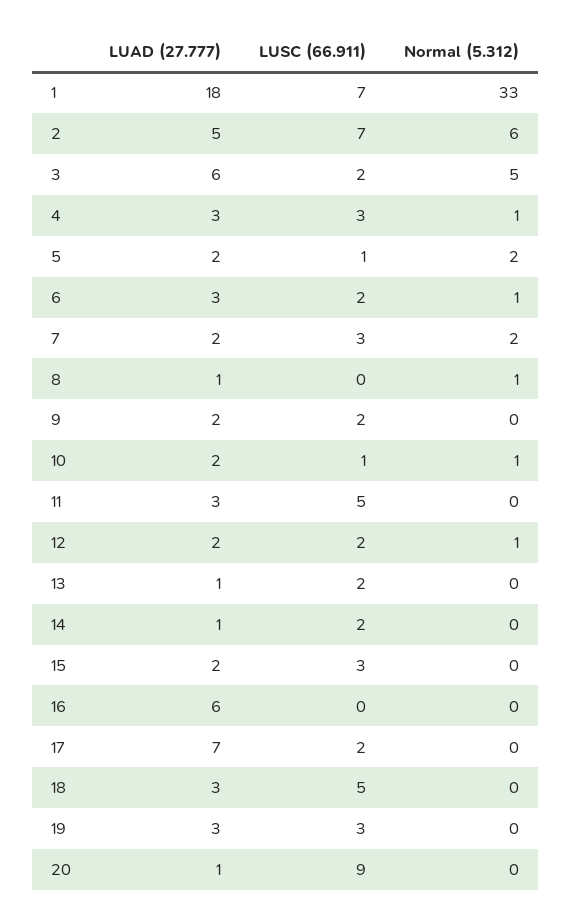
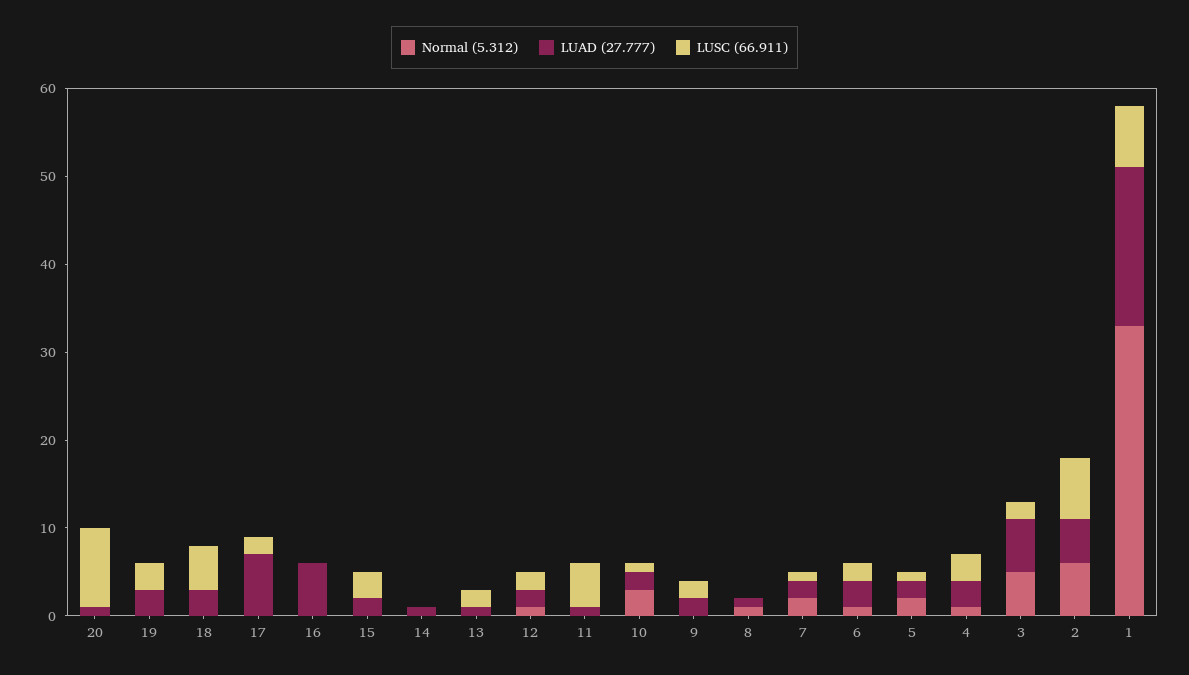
  {
    "LUAD (27.777)": {
      "1": 18,
      "2": 5,
      "3": 6,
      "4": 3,
      "5": 2,
      "6": 3,
      "7": 2,
      "8": 1,
      "9": 2,
      "10": 2,
-     "11": 3,
+     "11": 1,
      "12": 2,
      "13": 1,
      "14": 1,
      "15": 2,
      "16": 6,
      "17": 7,
      "18": 3,
      "19": 3,
      "20": 1
    },
    "LUSC (66.911)": {
      "1": 7,
      "2": 7,
      "3": 2,
      "4": 3,
      "5": 1,
      "6": 2,
-     "7": 3,
+     "7": 1,
      "8": 0,
      "9": 2,
      "10": 1,
      "11": 5,
      "12": 2,
      "13": 2,
-     "14": 2,
+     "14": 0,
      "15": 3,
      "16": 0,
      "17": 2,
      "18": 5,
      "19": 3,
      "20": 9
    },
    "Normal (5.312)": {
      "1": 33,
      "2": 6,
      "3": 5,
      "4": 1,
      "5": 2,
      "6": 1,
      "7": 2,
      "8": 1,
      "9": 0,
-     "10": 1,
+     "10": 3,
      "11": 0,
      "12": 1,
      "13": 0,
      "14": 0,
      "15": 0,
      "16": 0,
      "17": 0,
      "18": 0,
      "19": 0,
      "20": 0
    }
  }

